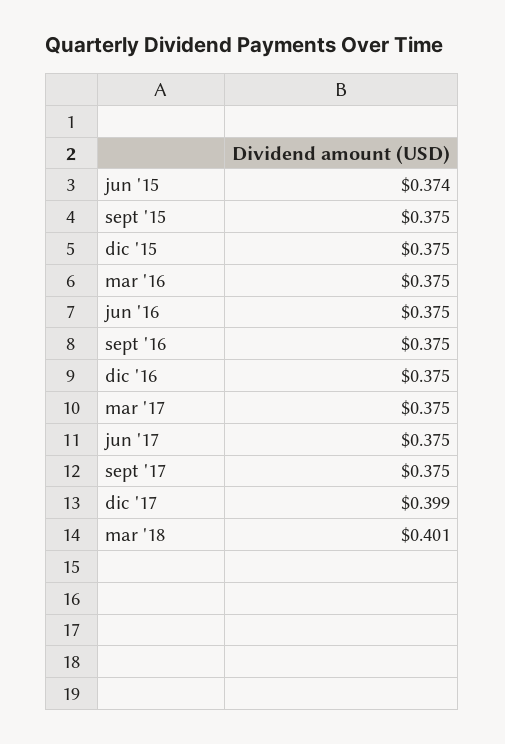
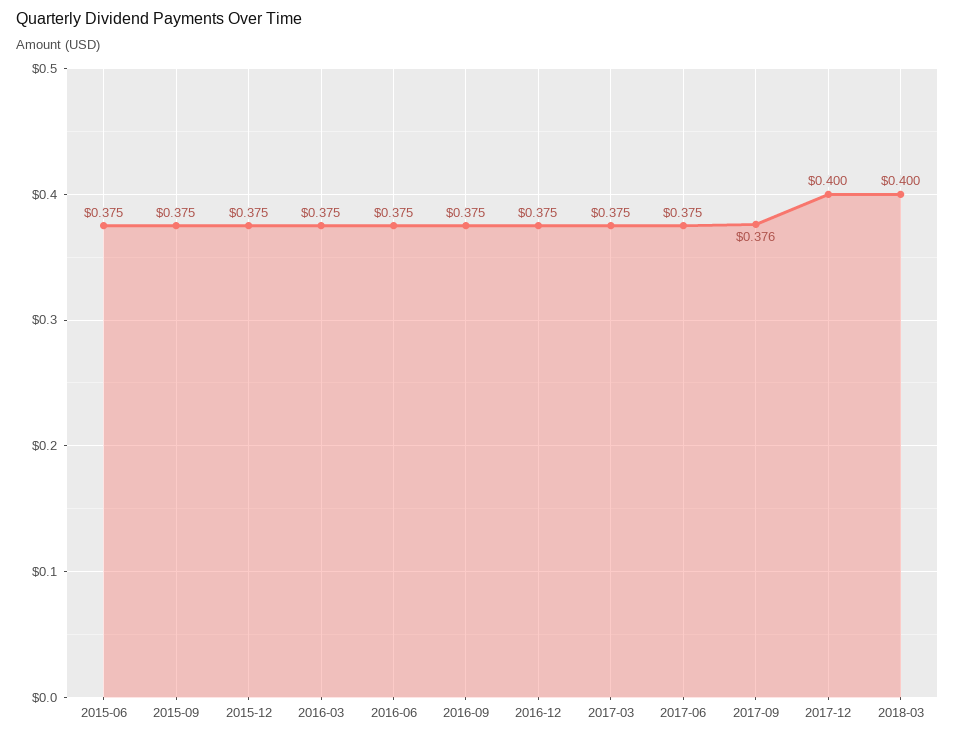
  {
-   "jun '15": 0.374,
+   "jun '15": 0.375,
    "sept '15": 0.375,
    "dic '15": 0.375,
    "mar '16": 0.375,
    "jun '16": 0.375,
    "sept '16": 0.375,
    "dic '16": 0.375,
    "mar '17": 0.375,
    "jun '17": 0.375,
-   "sept '17": 0.375,
+   "sept '17": 0.376,
-   "dic '17": 0.399,
+   "dic '17": 0.4,
-   "mar '18": 0.401
+   "mar '18": 0.4
  }

